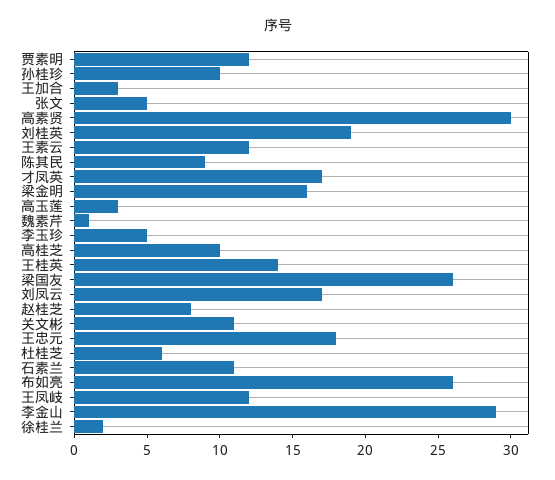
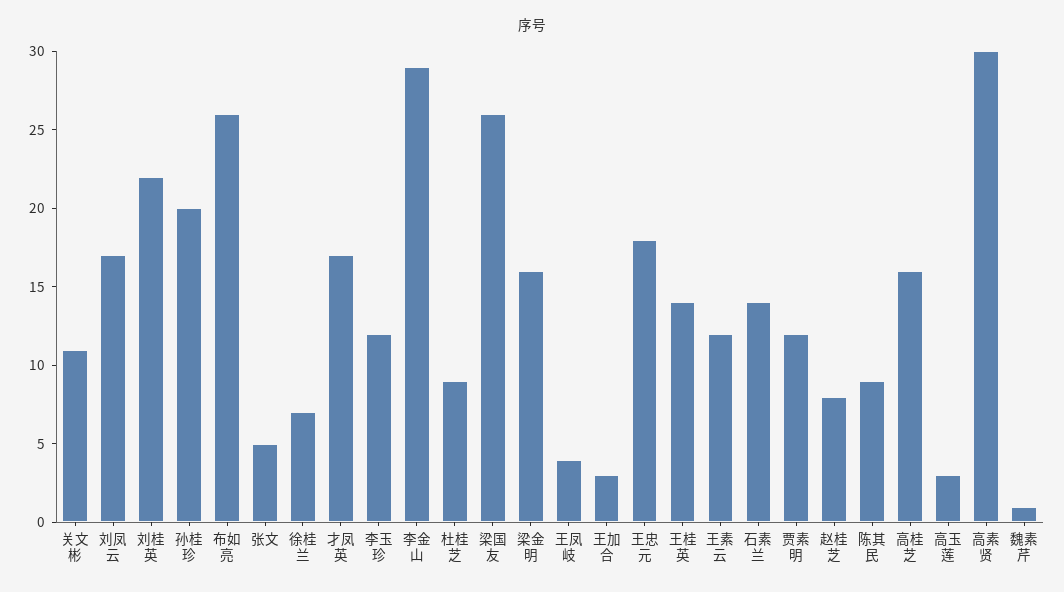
  {
    "贾素明": 12,
-   "孙桂珍": 10,
+   "孙桂珍": 20,
    "王加合": 3,
    "张文": 5,
    "高素贤": 30,
-   "刘桂英": 19,
+   "刘桂英": 22,
    "王素云": 12,
    "陈其民": 9,
    "才凤英": 17,
    "梁金明": 16,
    "高玉莲": 3,
    "魏素芹": 1,
-   "李玉珍": 5,
+   "李玉珍": 12,
-   "高桂芝": 10,
+   "高桂芝": 16,
    "王桂英": 14,
    "梁国友": 26,
    "刘凤云": 17,
    "赵桂芝": 8,
    "关文彬": 11,
    "王忠元": 18,
-   "杜桂芝": 6,
+   "杜桂芝": 9,
-   "石素兰": 11,
+   "石素兰": 14,
    "布如亮": 26,
-   "王凤岐": 12,
+   "王凤岐": 4,
    "李金山": 29,
-   "徐桂兰": 2
+   "徐桂兰": 7
  }

